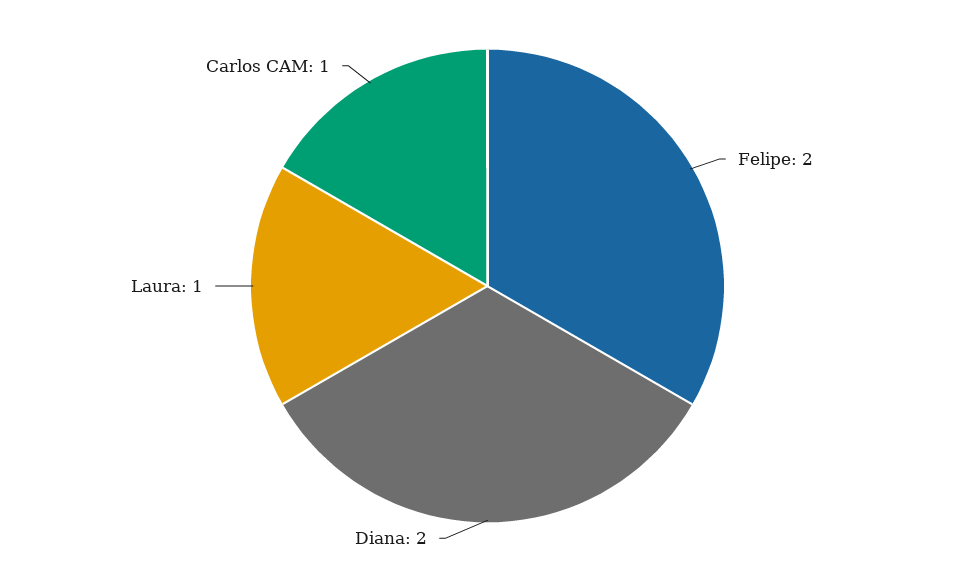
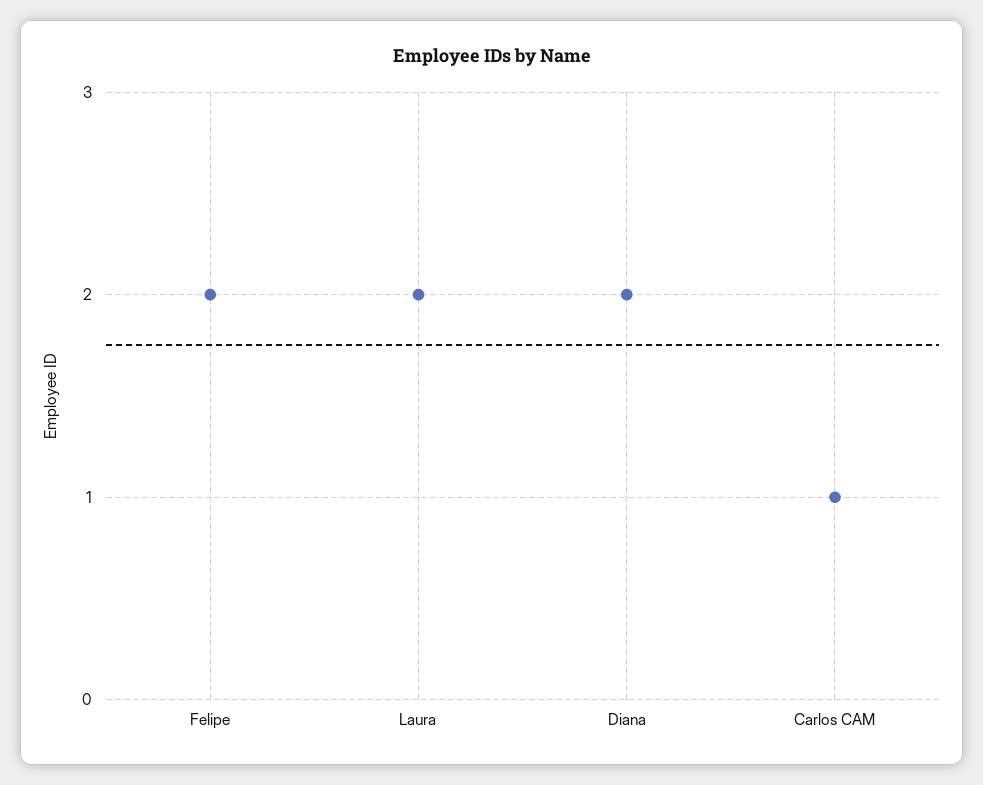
  {
    "Felipe": 2,
    "Diana": 2,
-   "Laura": 1,
+   "Laura": 2,
    "Carlos CAM": 1
  }

